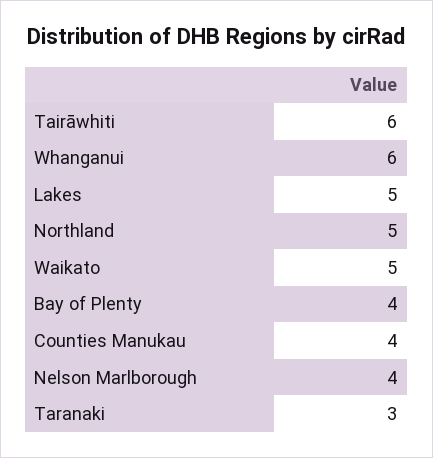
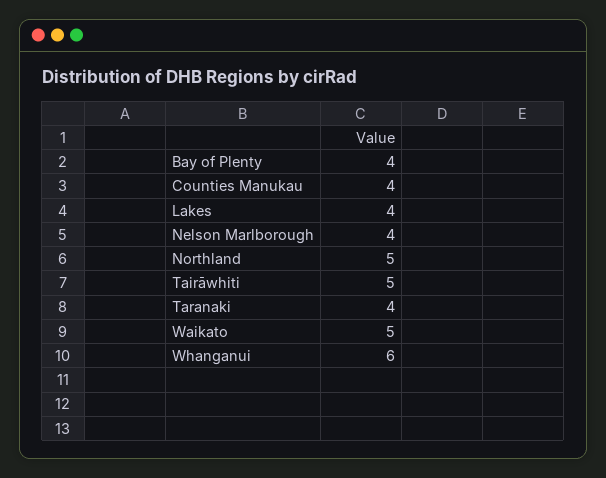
  {
-   "Tairāwhiti": 6,
+   "Tairāwhiti": 5,
    "Whanganui": 6,
-   "Lakes": 5,
+   "Lakes": 4,
    "Northland": 5,
    "Waikato": 5,
    "Bay of Plenty": 4,
    "Counties Manukau": 4,
    "Nelson Marlborough": 4,
-   "Taranaki": 3
+   "Taranaki": 4
  }

